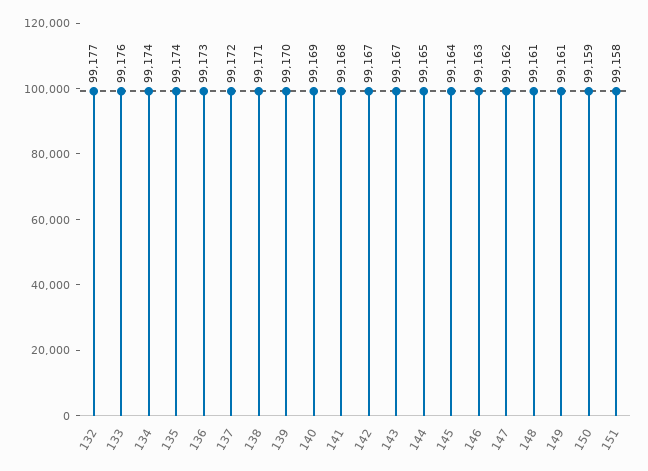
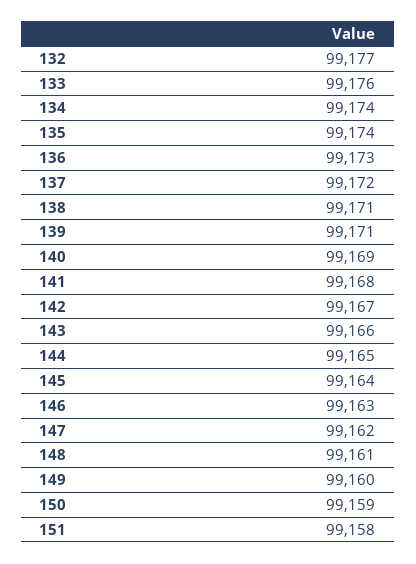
  {
    "132": 99177,
    "133": 99176,
    "134": 99174,
    "135": 99174,
    "136": 99173,
    "137": 99172,
    "138": 99171,
-   "139": 99170,
+   "139": 99171,
    "140": 99169,
    "141": 99168,
    "142": 99167,
-   "143": 99167,
+   "143": 99166,
    "144": 99165,
    "145": 99164,
    "146": 99163,
    "147": 99162,
    "148": 99161,
-   "149": 99161,
+   "149": 99160,
    "150": 99159,
    "151": 99158
  }

